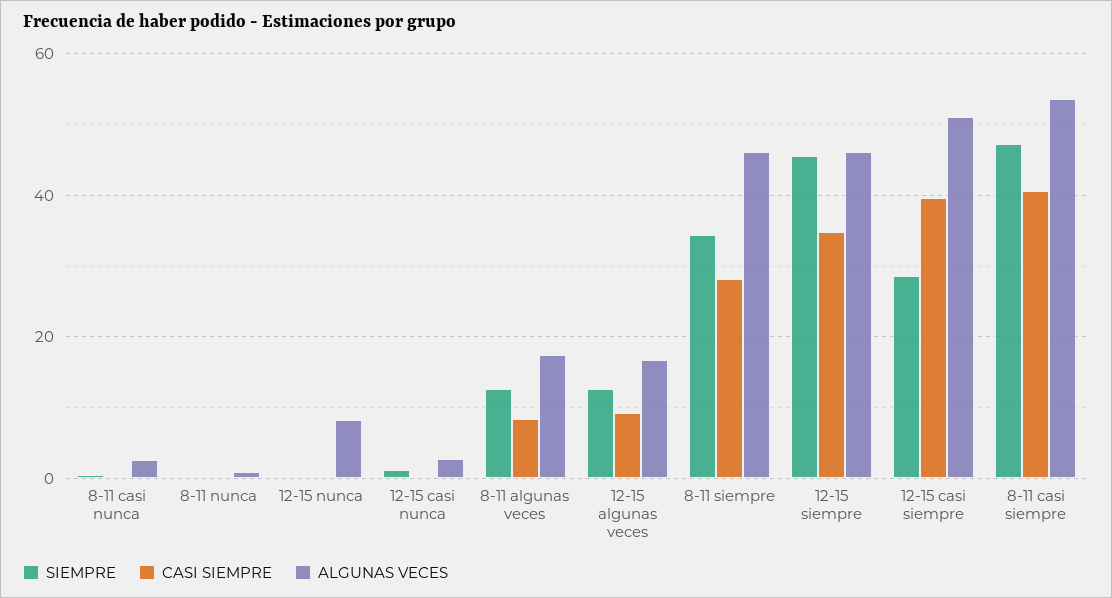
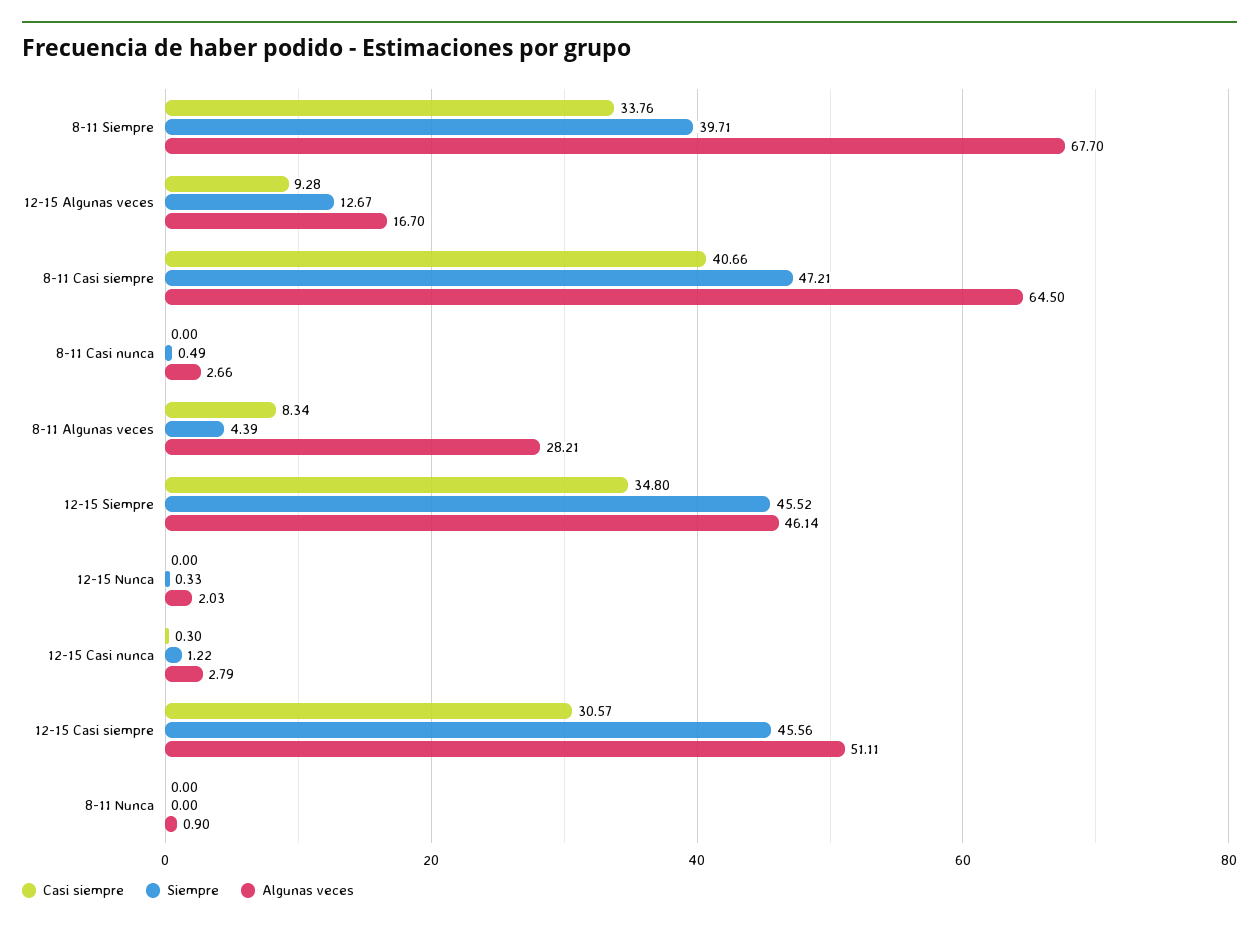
  {
    "SIEMPRE": {
      "8-11 casi nunca": 0.49,
      "8-11 nunca": 0,
      "12-15 nunca": 0.33,
      "12-15 casi nunca": 1.22,
-     "8-11 algunas veces": 12,
+     "8-11 algunas veces": 4.39,
      "12-15 algunas veces": 12.67,
-     "8-11 siempre": 34,
+     "8-11 siempre": 39.71,
      "12-15 siempre": 45.52,
-     "12-15 casi siempre": 28,
+     "12-15 casi siempre": 45.56,
      "8-11 casi siempre": 47.21
    },
    "CASI SIEMPRE": {
      "8-11 casi nunca": 0,
      "8-11 nunca": 0,
      "12-15 nunca": 0,
      "12-15 casi nunca": 0.3,
      "8-11 algunas veces": 8.34,
      "12-15 algunas veces": 9.28,
-     "8-11 siempre": 28,
+     "8-11 siempre": 33.76,
      "12-15 siempre": 34.8,
-     "12-15 casi siempre": 40,
+     "12-15 casi siempre": 30.57,
      "8-11 casi siempre": 40.66
    },
    "ALGUNAS VECES": {
      "8-11 casi nunca": 2.66,
      "8-11 nunca": 0.9,
-     "12-15 nunca": 8,
+     "12-15 nunca": 2.03,
      "12-15 casi nunca": 2.79,
-     "8-11 algunas veces": 18,
+     "8-11 algunas veces": 28.21,
      "12-15 algunas veces": 16.7,
-     "8-11 siempre": 46,
+     "8-11 siempre": 67.7,
      "12-15 siempre": 46.14,
      "12-15 casi siempre": 51.11,
-     "8-11 casi siempre": 54
+     "8-11 casi siempre": 64.5
    }
  }

